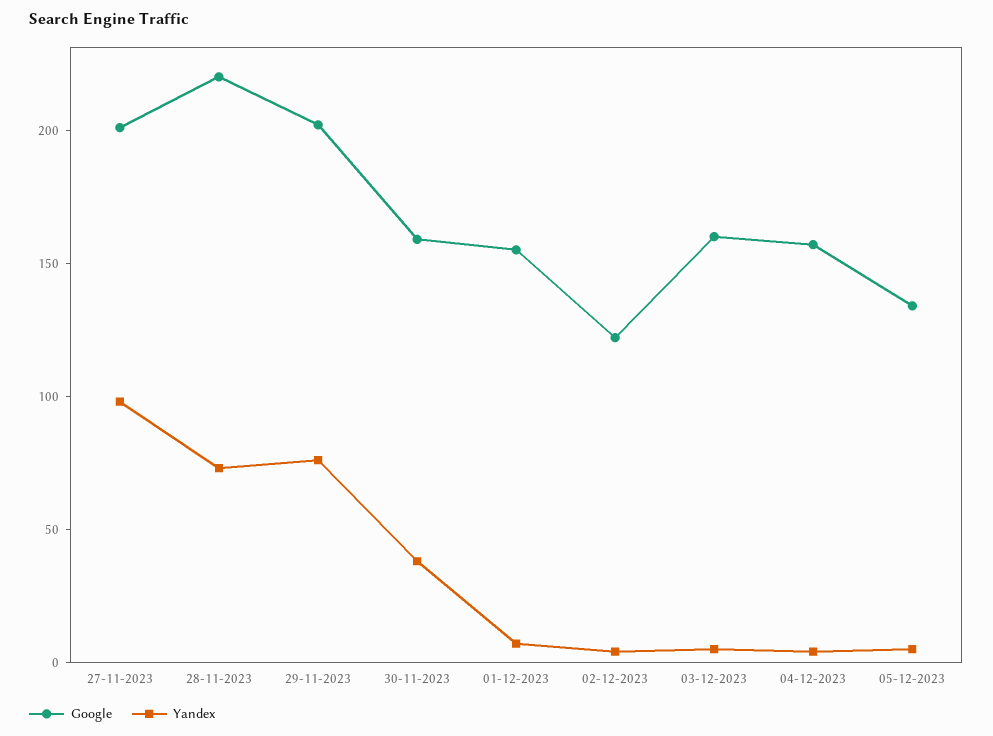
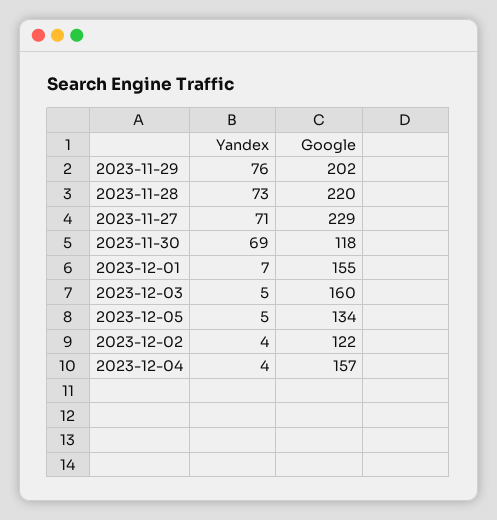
  {
    "Google": {
-     "27-11-2023": 200,
+     "27-11-2023": 229,
      "28-11-2023": 220,
      "29-11-2023": 202,
-     "30-11-2023": 160,
+     "30-11-2023": 118,
      "01-12-2023": 155,
      "02-12-2023": 122,
      "03-12-2023": 160,
      "04-12-2023": 157,
      "05-12-2023": 134
    },
    "Yandex": {
-     "27-11-2023": 100,
+     "27-11-2023": 71,
      "28-11-2023": 73,
      "29-11-2023": 76,
-     "30-11-2023": 40,
+     "30-11-2023": 69,
      "01-12-2023": 7,
      "02-12-2023": 4,
      "03-12-2023": 5,
      "04-12-2023": 4,
      "05-12-2023": 5
    }
  }

